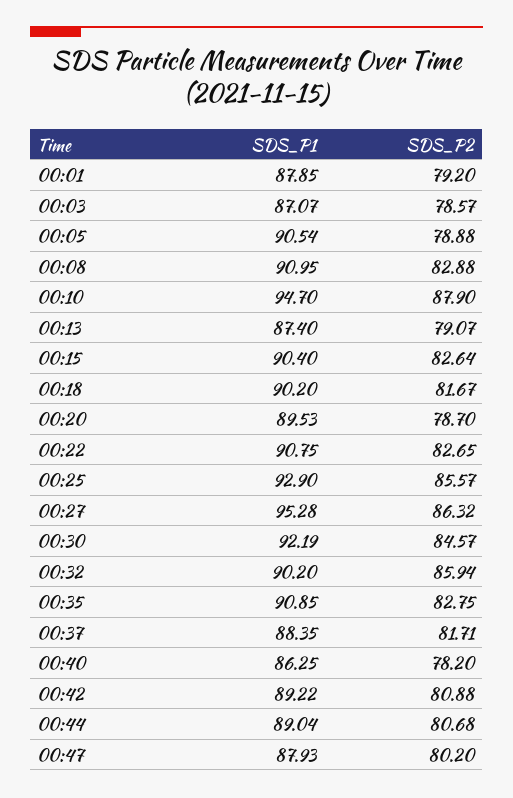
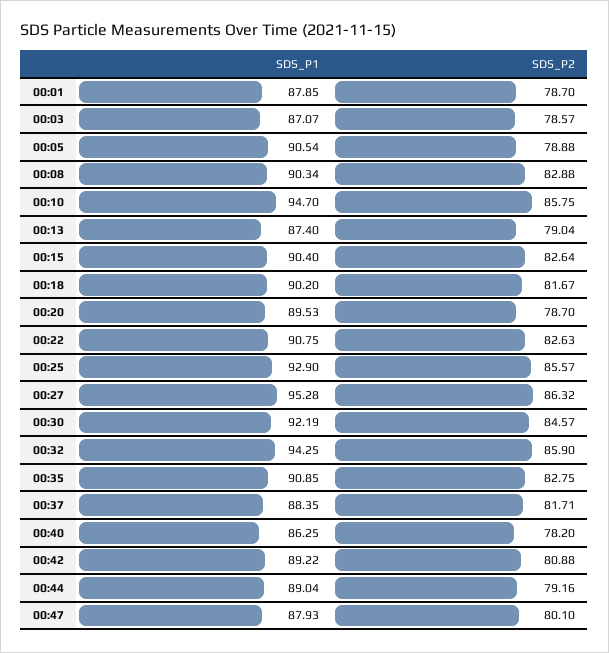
  {
    "SDS_P1": {
      "00:01": 87.85,
      "00:03": 87.07,
      "00:05": 90.54,
-     "00:08": 90.95,
+     "00:08": 90.34,
      "00:10": 94.7,
      "00:13": 87.4,
      "00:15": 90.4,
      "00:18": 90.2,
      "00:20": 89.53,
      "00:22": 90.75,
      "00:25": 92.9,
      "00:27": 95.28,
      "00:30": 92.19,
-     "00:32": 90.2,
+     "00:32": 94.25,
      "00:35": 90.85,
      "00:37": 88.35,
      "00:40": 86.25,
      "00:42": 89.22,
      "00:44": 89.04,
      "00:47": 87.93
    },
    "SDS_P2": {
-     "00:01": 79.2,
+     "00:01": 78.7,
      "00:03": 78.57,
      "00:05": 78.88,
      "00:08": 82.88,
-     "00:10": 87.9,
+     "00:10": 85.75,
-     "00:13": 79.07,
+     "00:13": 79.04,
      "00:15": 82.64,
      "00:18": 81.67,
      "00:20": 78.7,
-     "00:22": 82.65,
+     "00:22": 82.63,
      "00:25": 85.57,
      "00:27": 86.32,
      "00:30": 84.57,
-     "00:32": 85.94,
+     "00:32": 85.9,
      "00:35": 82.75,
      "00:37": 81.71,
      "00:40": 78.2,
      "00:42": 80.88,
-     "00:44": 80.68,
+     "00:44": 79.16,
-     "00:47": 80.2
+     "00:47": 80.1
    }
  }

